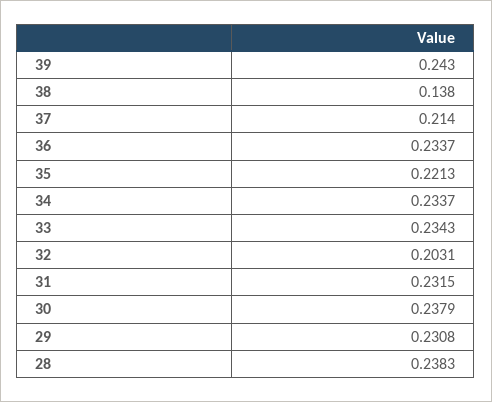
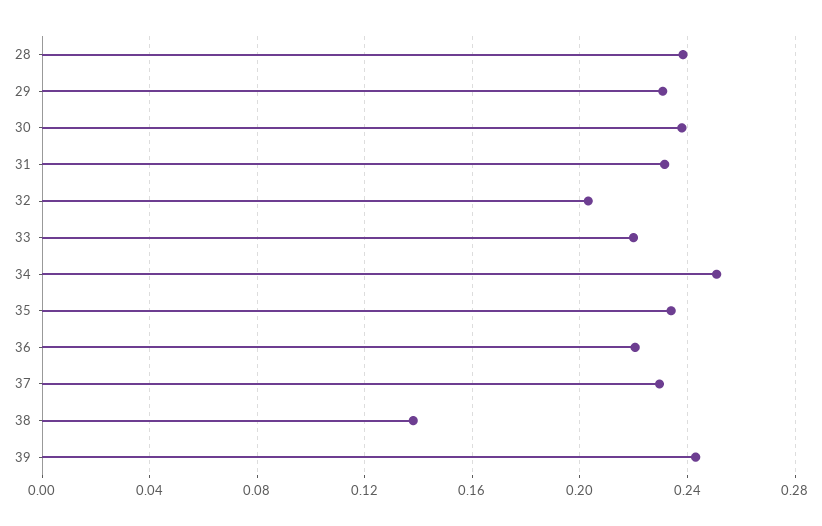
  {
    "39": 0.243,
    "38": 0.138,
-   "37": 0.214,
+   "37": 0.23,
-   "36": 0.2337,
+   "36": 0.22,
-   "35": 0.2213,
+   "35": 0.235,
-   "34": 0.2337,
+   "34": 0.25,
-   "33": 0.2343,
+   "33": 0.22,
    "32": 0.2031,
    "31": 0.2315,
    "30": 0.2379,
    "29": 0.2308,
    "28": 0.2383
  }

